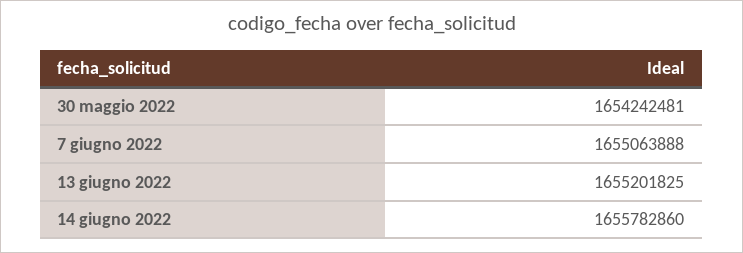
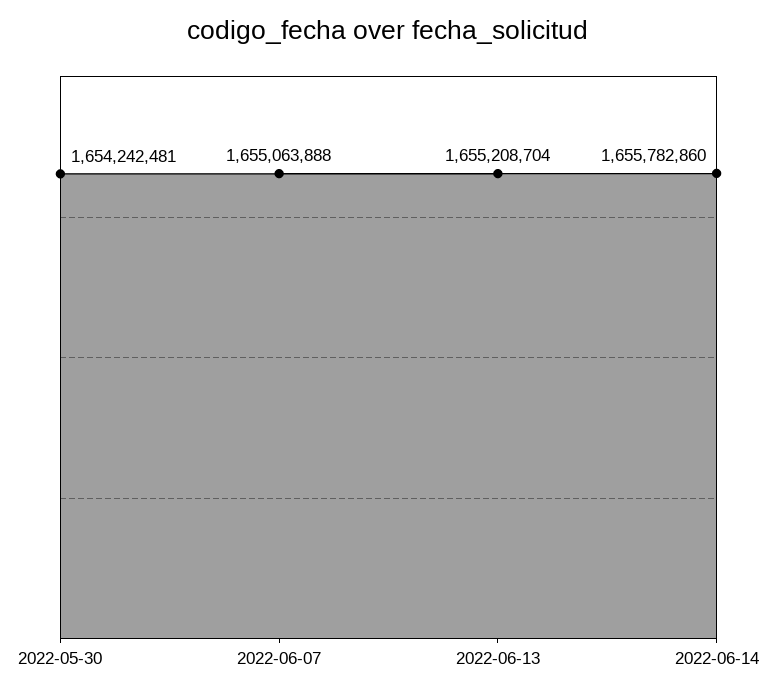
  {
    "30 maggio 2022": 1654242481,
    "7 giugno 2022": 1655063888,
-   "13 giugno 2022": 1655201825,
+   "13 giugno 2022": 1655208704,
    "14 giugno 2022": 1655782860
  }

